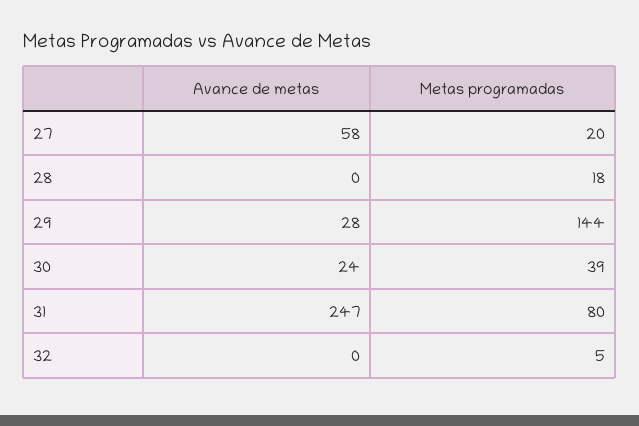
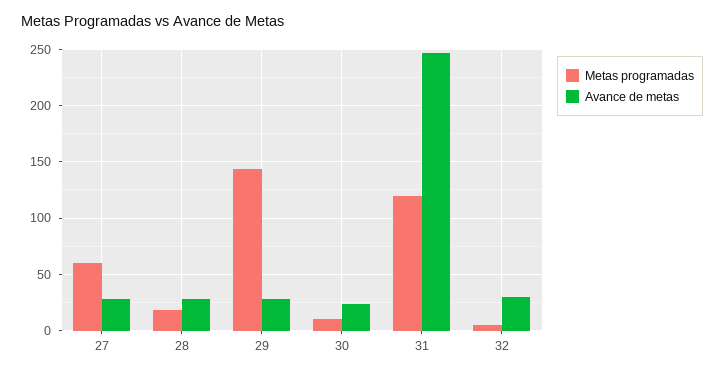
  {
    "Avance de metas": {
-     "27": 58,
+     "27": 30,
-     "28": 0,
+     "28": 30,
      "29": 28,
      "30": 24,
      "31": 247,
-     "32": 0
+     "32": 30
    },
    "Metas programadas": {
-     "27": 20,
+     "27": 60,
      "28": 18,
      "29": 144,
-     "30": 39,
+     "30": 10,
-     "31": 80,
+     "31": 120,
      "32": 5
    }
  }

